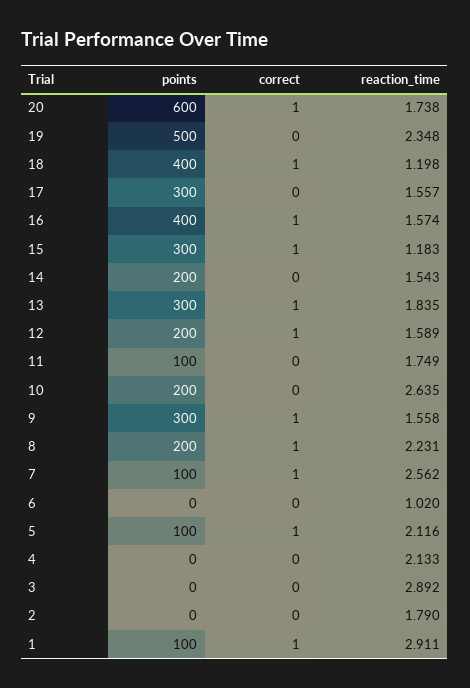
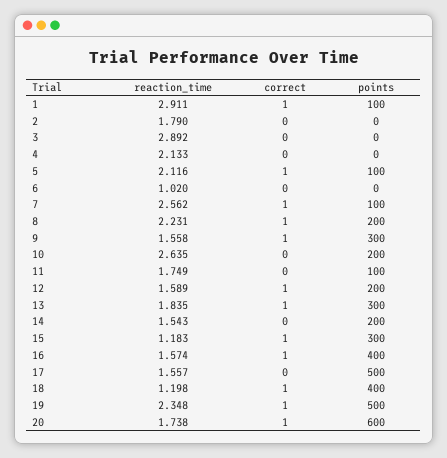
  {
    "points": {
      "20": 600,
      "19": 500,
      "18": 400,
-     "17": 300,
+     "17": 500,
      "16": 400,
      "15": 300,
      "14": 200,
      "13": 300,
      "12": 200,
      "11": 100,
      "10": 200,
      "9": 300,
      "8": 200,
      "7": 100,
      "6": 0,
      "5": 100,
      "4": 0,
      "3": 0,
      "2": 0,
      "1": 100
    },
    "correct": {
      "20": 1,
-     "19": 0,
+     "19": 1,
      "18": 1,
      "17": 0,
      "16": 1,
      "15": 1,
      "14": 0,
      "13": 1,
      "12": 1,
      "11": 0,
      "10": 0,
      "9": 1,
      "8": 1,
      "7": 1,
      "6": 0,
      "5": 1,
      "4": 0,
      "3": 0,
      "2": 0,
      "1": 1
    },
    "reaction_time": {
      "20": 1.738,
      "19": 2.348,
      "18": 1.198,
      "17": 1.557,
      "16": 1.574,
      "15": 1.183,
      "14": 1.543,
      "13": 1.835,
      "12": 1.589,
      "11": 1.749,
      "10": 2.635,
      "9": 1.558,
      "8": 2.231,
      "7": 2.562,
      "6": 1.02,
      "5": 2.116,
      "4": 2.133,
      "3": 2.892,
      "2": 1.79,
      "1": 2.911
    }
  }

